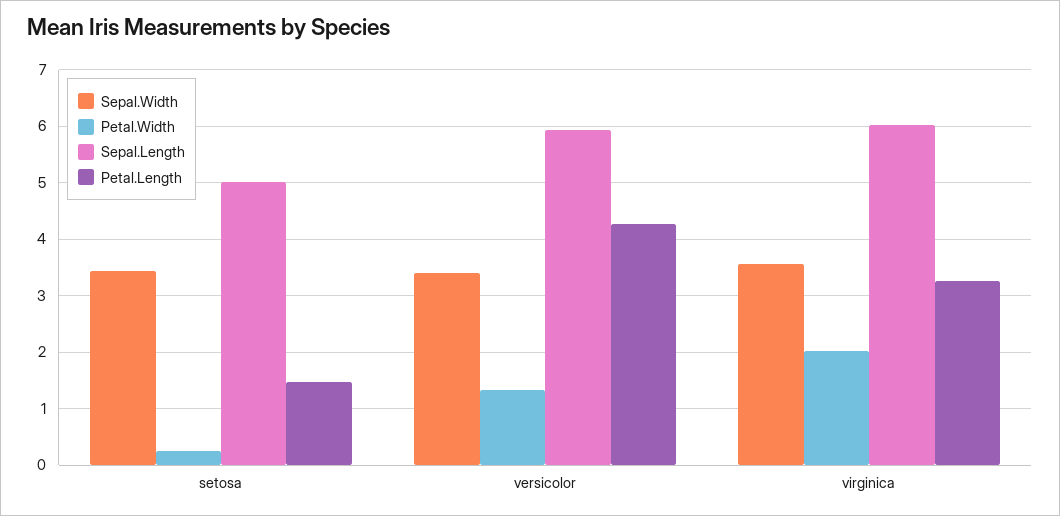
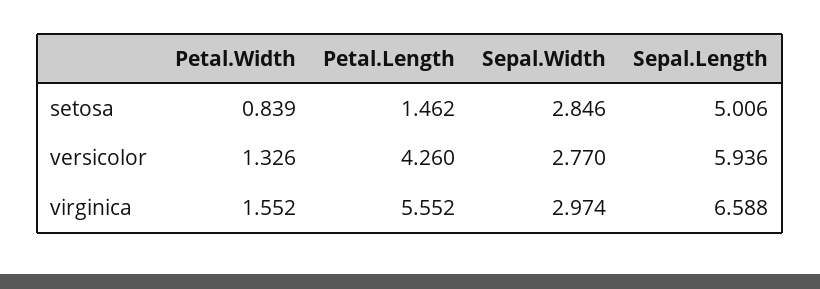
  {
    "Sepal.Width": {
-     "setosa": 3.4,
+     "setosa": 2.846,
-     "versicolor": 3.4,
+     "versicolor": 2.77,
-     "virginica": 3.6
+     "virginica": 2.974
    },
    "Petal.Width": {
-     "setosa": 0.2,
+     "setosa": 0.839,
      "versicolor": 1.326,
-     "virginica": 2
+     "virginica": 1.552
    },
    "Sepal.Length": {
      "setosa": 5.006,
      "versicolor": 5.936,
-     "virginica": 6
+     "virginica": 6.588
    },
    "Petal.Length": {
      "setosa": 1.462,
      "versicolor": 4.26,
-     "virginica": 3.2
+     "virginica": 5.552
    }
  }

